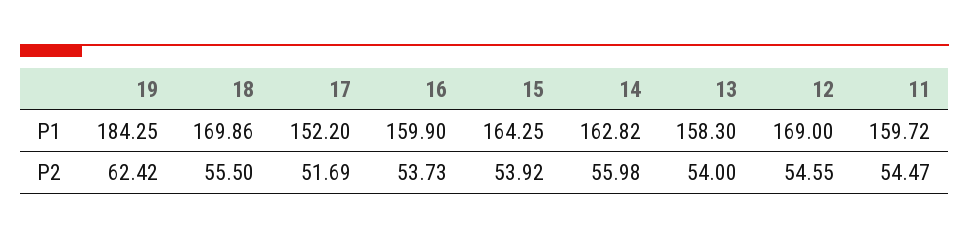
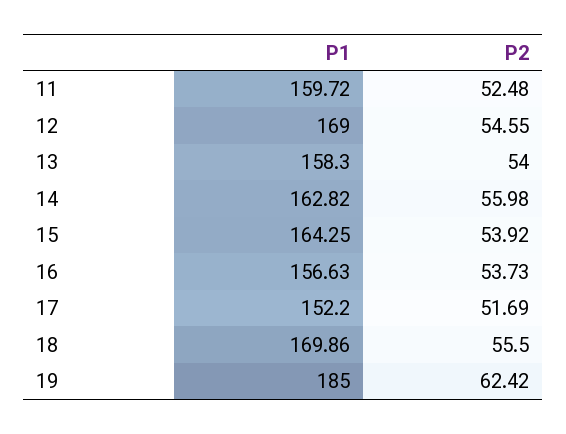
  {
    "19": {
-     "P1": 184.25,
+     "P1": 185,
      "P2": 62.42
    },
    "18": {
      "P1": 169.86,
      "P2": 55.5
    },
    "17": {
      "P1": 152.2,
      "P2": 51.69
    },
    "16": {
-     "P1": 159.9,
+     "P1": 156.63,
      "P2": 53.73
    },
    "15": {
      "P1": 164.25,
      "P2": 53.92
    },
    "14": {
      "P1": 162.82,
      "P2": 55.98
    },
    "13": {
      "P1": 158.3,
      "P2": 54
    },
    "12": {
      "P1": 169,
      "P2": 54.55
    },
    "11": {
      "P1": 159.72,
-     "P2": 54.47
+     "P2": 52.48
    }
  }

